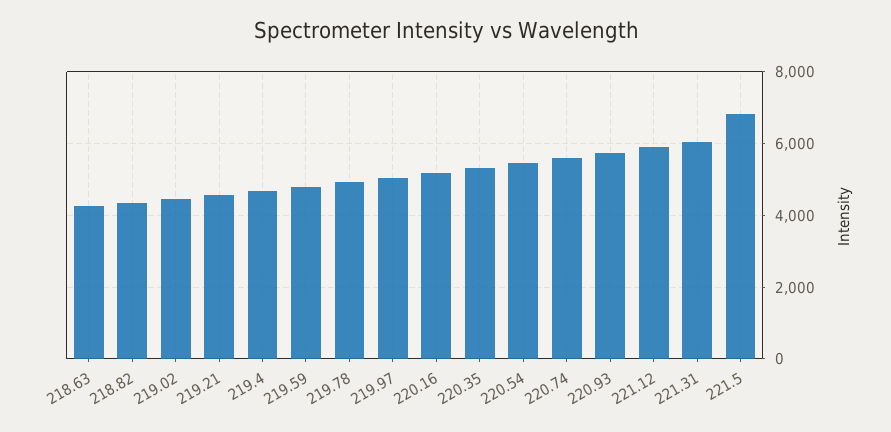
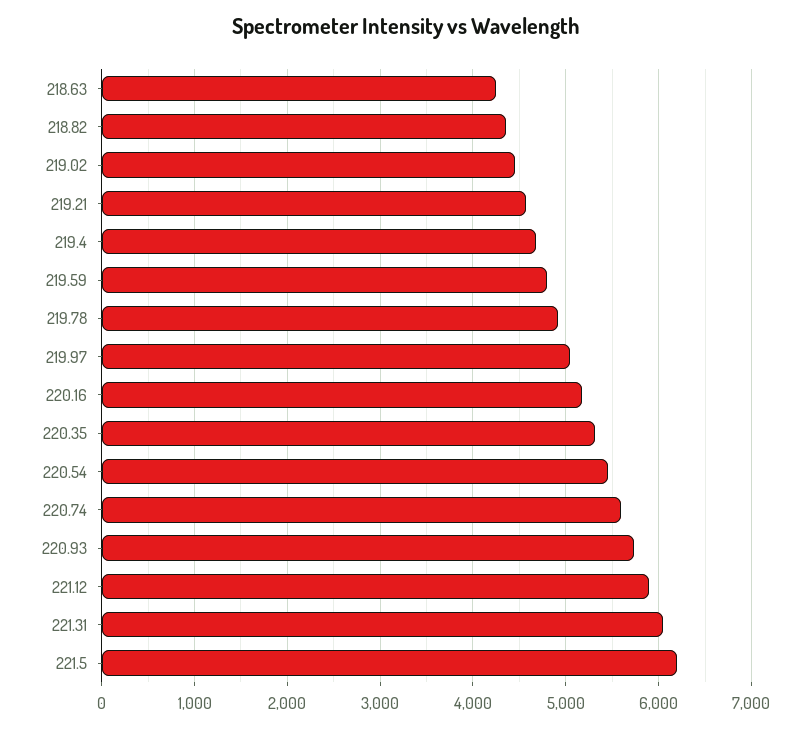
  {
    "218.63": 4300,
    "218.82": 4400,
    "219.02": 4500,
    "219.21": 4600,
    "219.4": 4700,
    "219.59": 4800,
    "219.78": 4900,
    "219.97": 5000,
    "220.16": 5200,
    "220.35": 5300,
    "220.54": 5500,
    "220.74": 5600,
    "220.93": 5700,
    "221.12": 5900,
    "221.31": 6000,
-   "221.5": 6800
+   "221.5": 6200
  }

